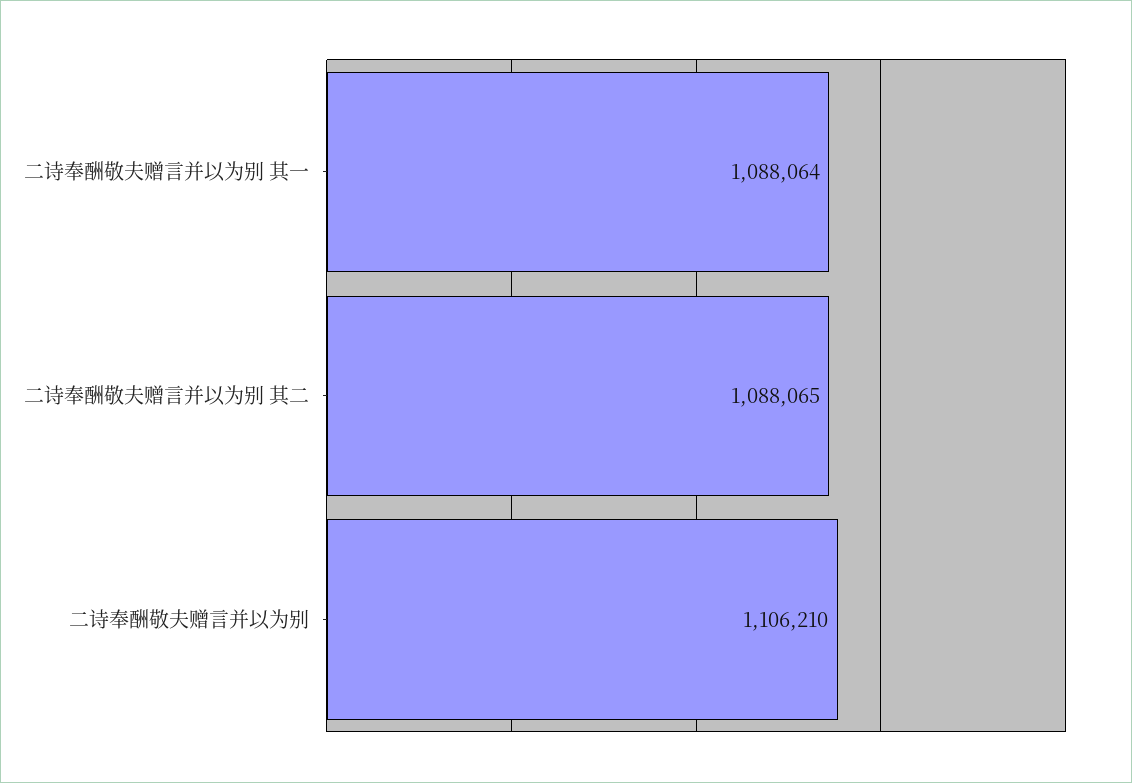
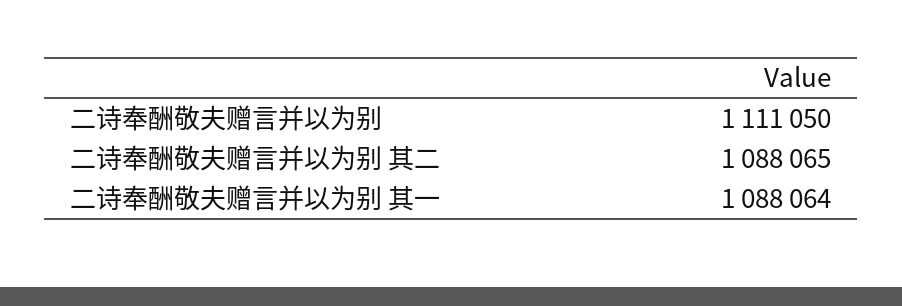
  {
    "二诗奉酬敬夫赠言并以为别 其一": 1088064,
    "二诗奉酬敬夫赠言并以为别 其二": 1088065,
-   "二诗奉酬敬夫赠言并以为别": 1106210
+   "二诗奉酬敬夫赠言并以为别": 1111050
  }

